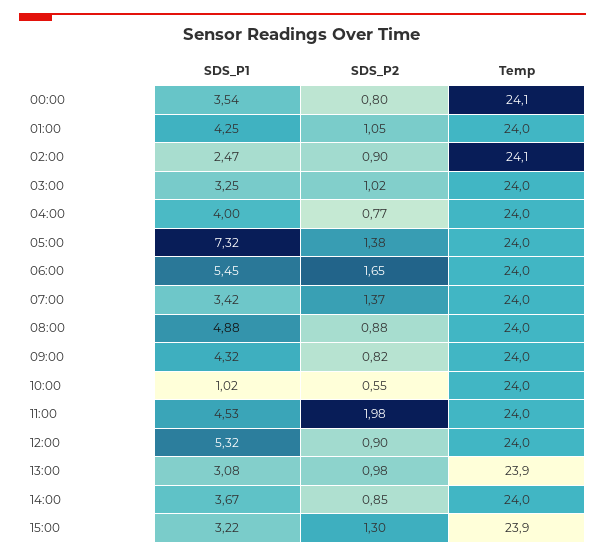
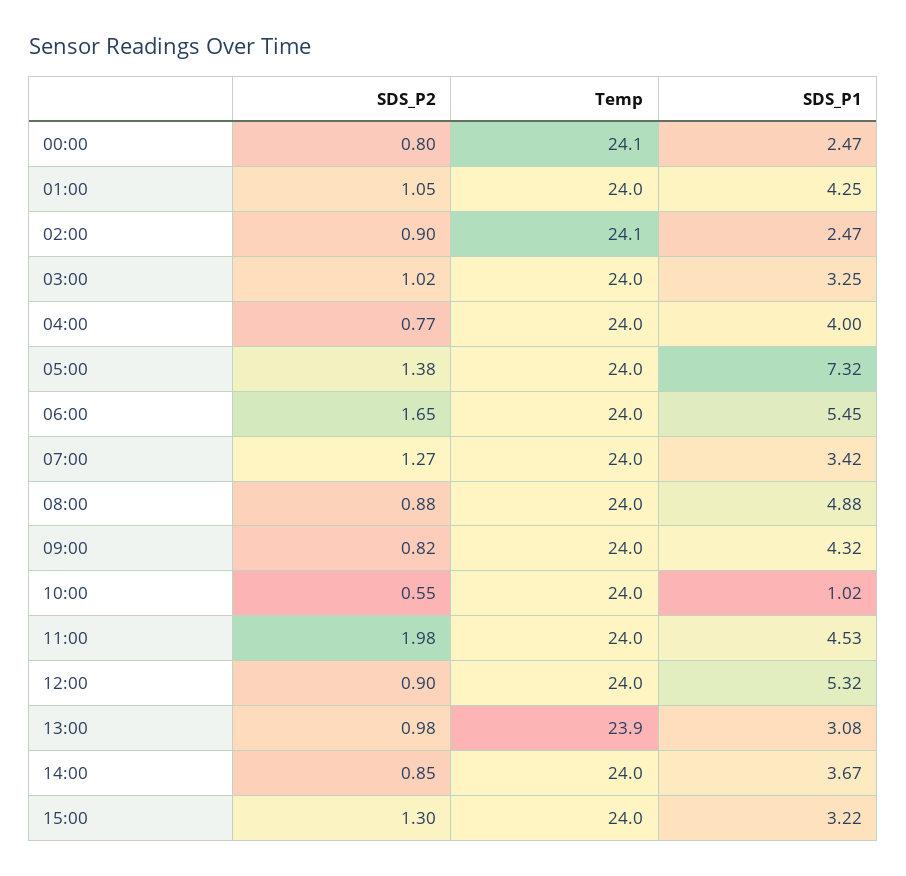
  {
    "SDS_P1": {
-     "00:00": 3.54,
+     "00:00": 2.47,
      "01:00": 4.25,
      "02:00": 2.47,
      "03:00": 3.25,
      "04:00": 4,
      "05:00": 7.32,
      "06:00": 5.45,
      "07:00": 3.42,
      "08:00": 4.88,
      "09:00": 4.32,
      "10:00": 1.02,
      "11:00": 4.53,
      "12:00": 5.32,
      "13:00": 3.08,
      "14:00": 3.67,
      "15:00": 3.22
    },
    "SDS_P2": {
      "00:00": 0.8,
      "01:00": 1.05,
      "02:00": 0.9,
      "03:00": 1.02,
      "04:00": 0.77,
      "05:00": 1.38,
      "06:00": 1.65,
-     "07:00": 1.37,
+     "07:00": 1.27,
      "08:00": 0.88,
      "09:00": 0.82,
      "10:00": 0.55,
      "11:00": 1.98,
      "12:00": 0.9,
      "13:00": 0.98,
      "14:00": 0.85,
      "15:00": 1.3
    },
    "Temp": {
      "00:00": 24.1,
      "01:00": 24,
      "02:00": 24.1,
      "03:00": 24,
      "04:00": 24,
      "05:00": 24,
      "06:00": 24,
      "07:00": 24,
      "08:00": 24,
      "09:00": 24,
      "10:00": 24,
      "11:00": 24,
      "12:00": 24,
      "13:00": 23.9,
      "14:00": 24,
-     "15:00": 23.9
+     "15:00": 24
    }
  }

